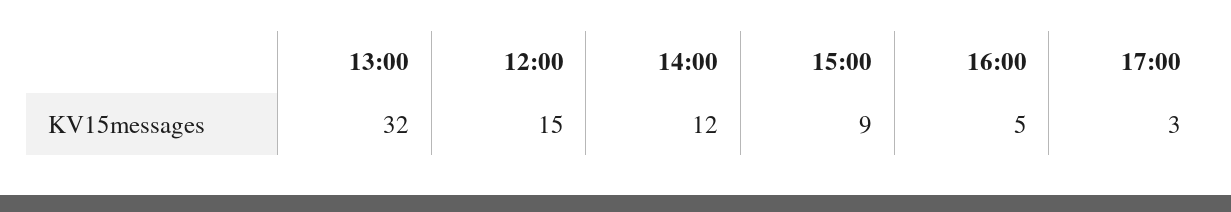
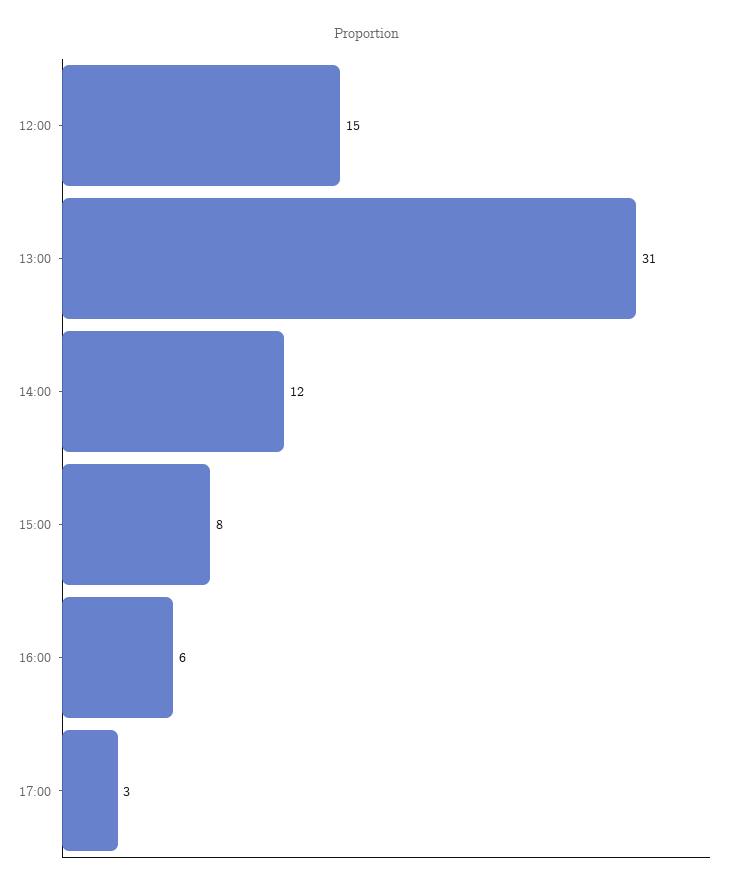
  {
-   "13:00": 32,
+   "13:00": 31,
    "12:00": 15,
    "14:00": 12,
-   "15:00": 9,
+   "15:00": 8,
-   "16:00": 5,
+   "16:00": 6,
    "17:00": 3
  }

